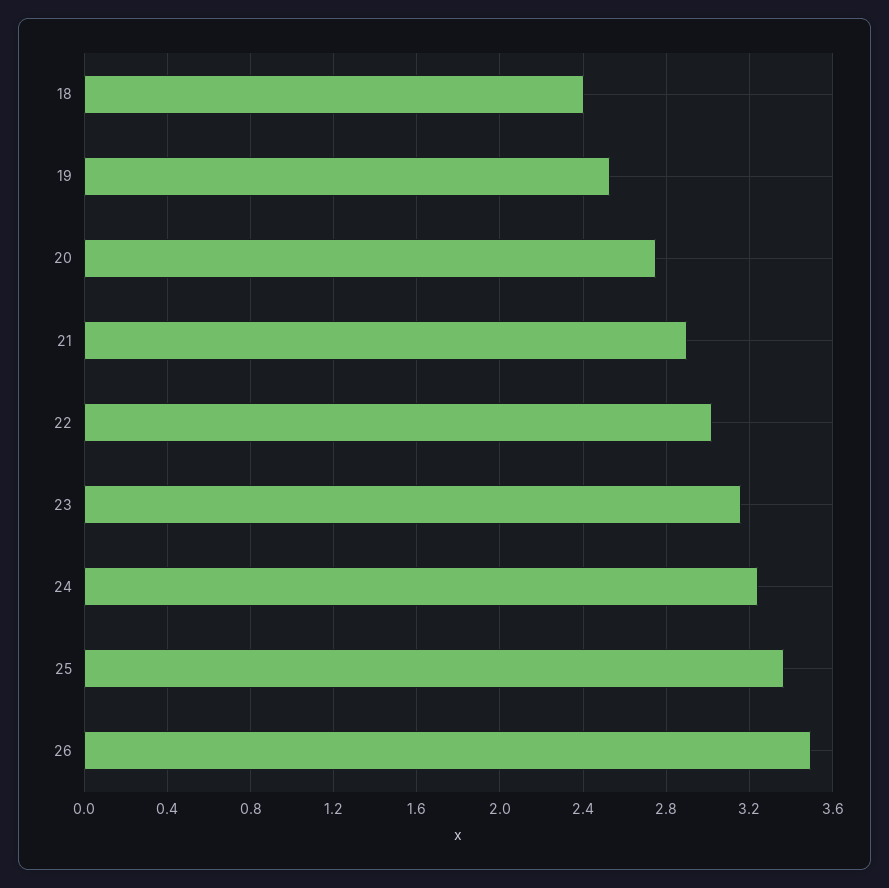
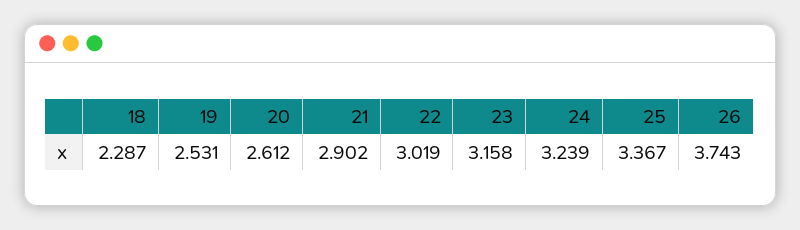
  {
-   "18": 2.4,
+   "18": 2.287,
    "19": 2.531,
-   "20": 2.75,
+   "20": 2.612,
    "21": 2.902,
    "22": 3.019,
    "23": 3.158,
    "24": 3.239,
    "25": 3.367,
-   "26": 3.5
+   "26": 3.743
  }

